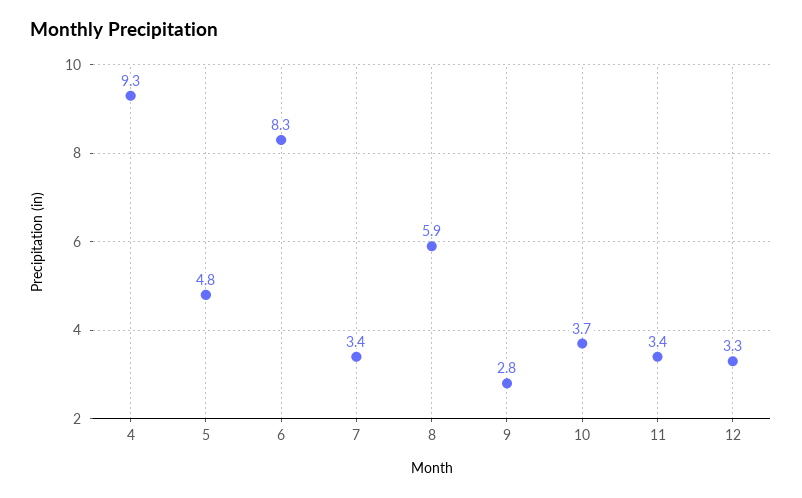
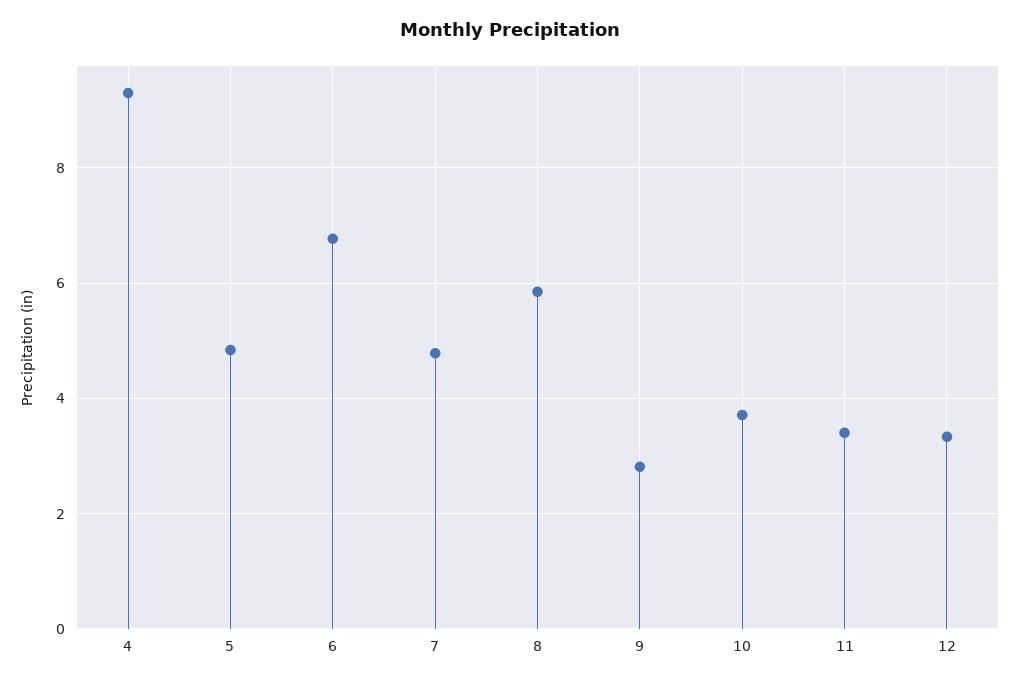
  {
    "4": 9.3,
    "5": 4.8,
-   "6": 8.3,
+   "6": 6.8,
-   "7": 3.4,
+   "7": 4.8,
    "8": 5.9,
    "9": 2.8,
    "10": 3.7,
    "11": 3.4,
    "12": 3.3
  }

